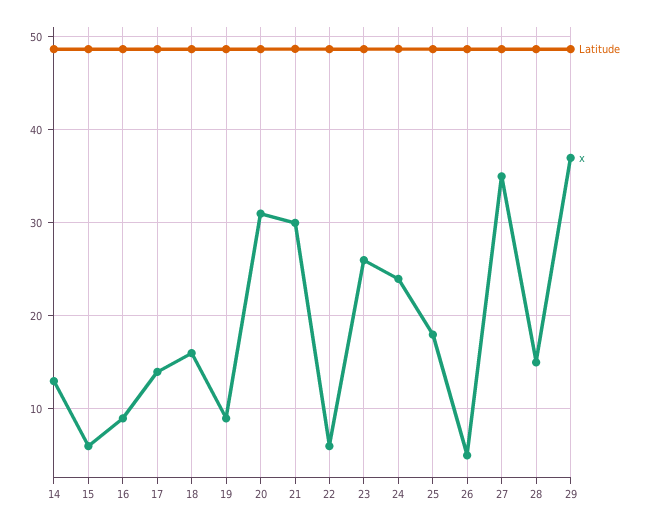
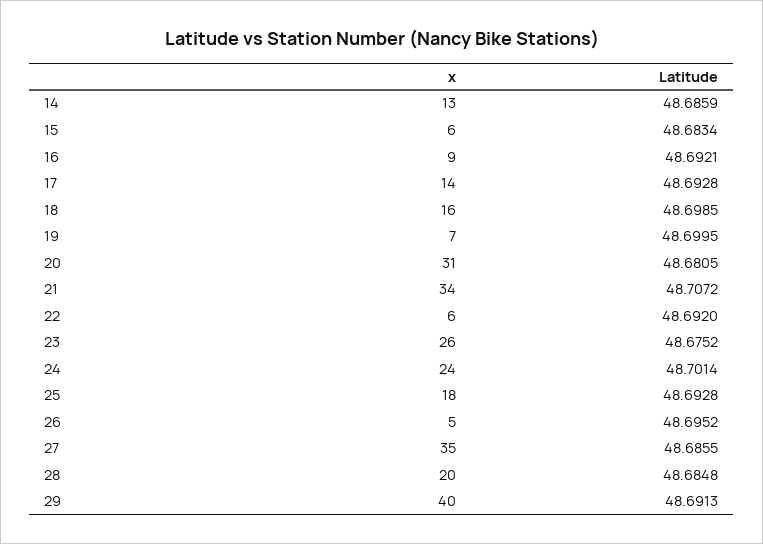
  {
    "Latitude": {
      "14": 48.6859,
      "15": 48.6834,
      "16": 48.6921,
      "17": 48.6928,
      "18": 48.6985,
      "19": 48.6995,
      "20": 48.6805,
      "21": 48.7072,
      "22": 48.692,
      "23": 48.6752,
      "24": 48.7014,
      "25": 48.6928,
      "26": 48.6952,
      "27": 48.6855,
      "28": 48.6848,
      "29": 48.6913
    },
    "x": {
      "14": 13,
      "15": 6,
      "16": 9,
      "17": 14,
      "18": 16,
-     "19": 9,
+     "19": 7,
      "20": 31,
-     "21": 30,
+     "21": 34,
      "22": 6,
      "23": 26,
      "24": 24,
      "25": 18,
      "26": 5,
      "27": 35,
-     "28": 15,
+     "28": 20,
-     "29": 37
+     "29": 40
    }
  }

